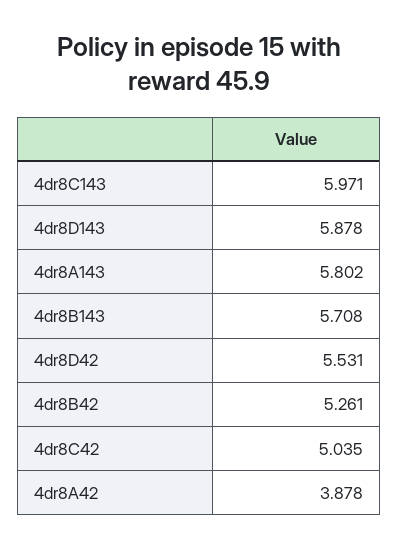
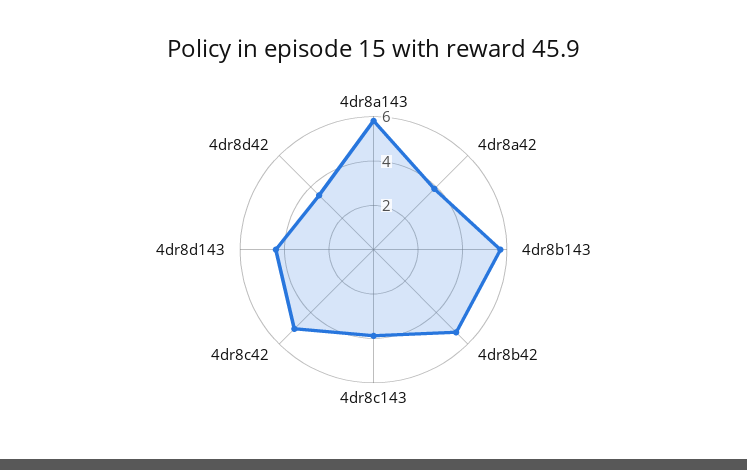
  {
-   "4dr8C143": 5.971,
+   "4dr8C143": 4,
-   "4dr8D143": 5.878,
+   "4dr8D143": 4.5,
    "4dr8A143": 5.802,
    "4dr8B143": 5.708,
-   "4dr8D42": 5.531,
+   "4dr8D42": 3.5,
    "4dr8B42": 5.261,
    "4dr8C42": 5.035,
    "4dr8A42": 3.878
  }

